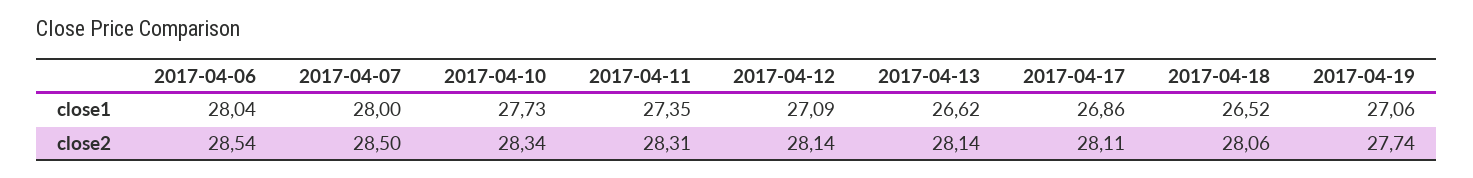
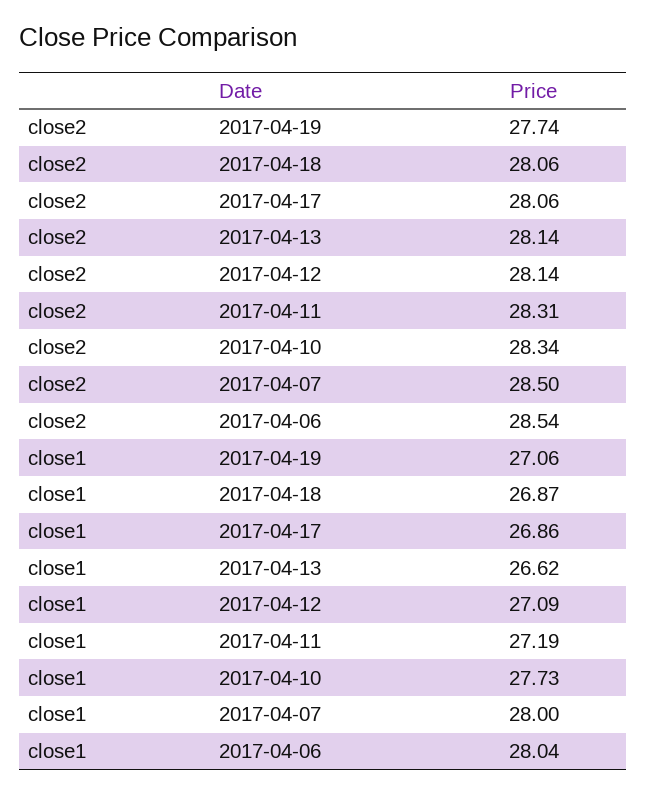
  {
    "2017-04-06": {
      "close1": 28.04,
      "close2": 28.54
    },
    "2017-04-07": {
      "close1": 28,
      "close2": 28.5
    },
    "2017-04-10": {
      "close1": 27.73,
      "close2": 28.34
    },
    "2017-04-11": {
-     "close1": 27.35,
+     "close1": 27.19,
      "close2": 28.31
    },
    "2017-04-12": {
      "close1": 27.09,
      "close2": 28.14
    },
    "2017-04-13": {
      "close1": 26.62,
      "close2": 28.14
    },
    "2017-04-17": {
      "close1": 26.86,
-     "close2": 28.11
+     "close2": 28.06
    },
    "2017-04-18": {
-     "close1": 26.52,
+     "close1": 26.87,
      "close2": 28.06
    },
    "2017-04-19": {
      "close1": 27.06,
      "close2": 27.74
    }
  }

